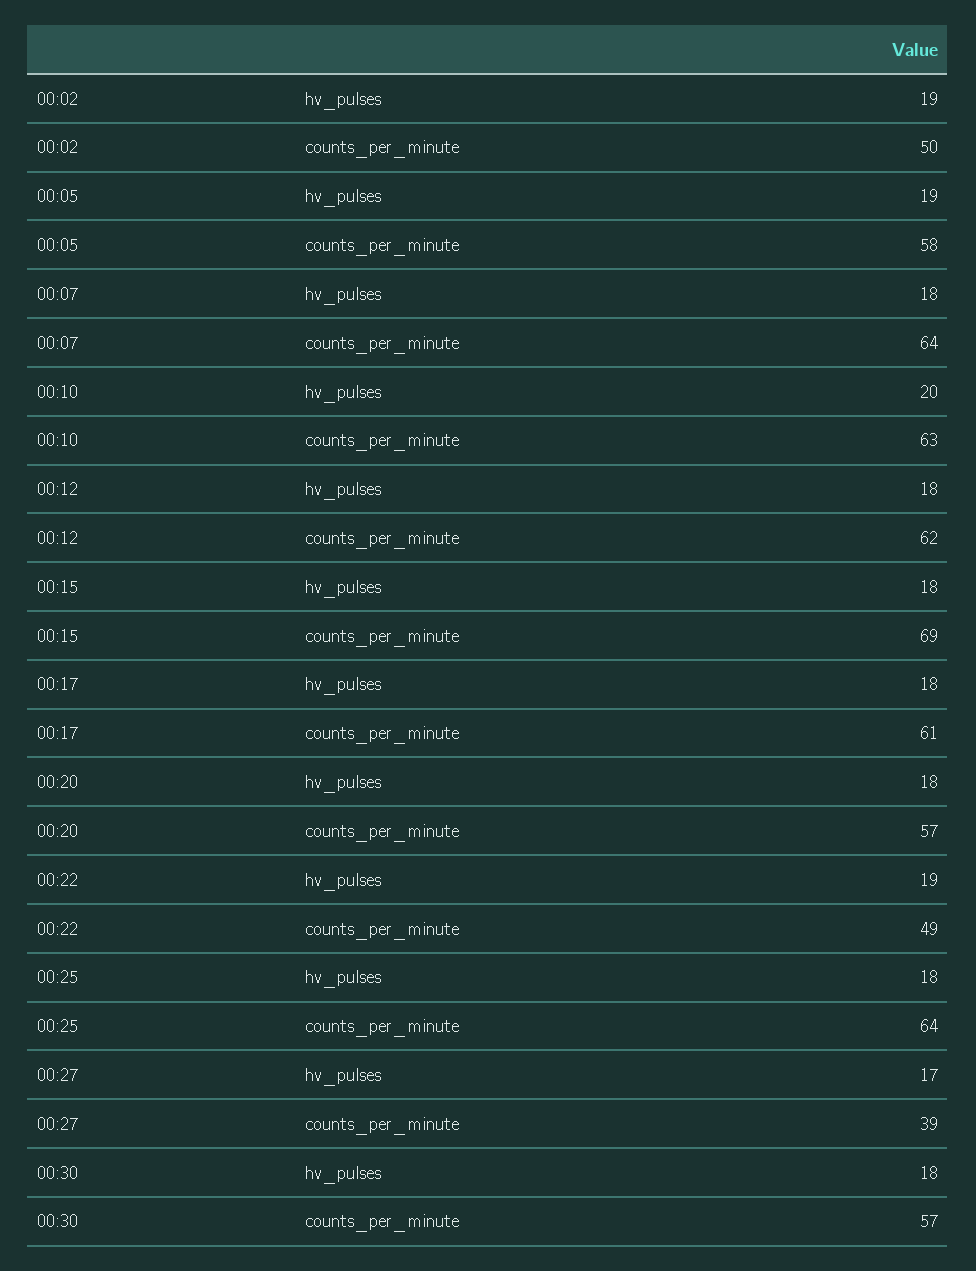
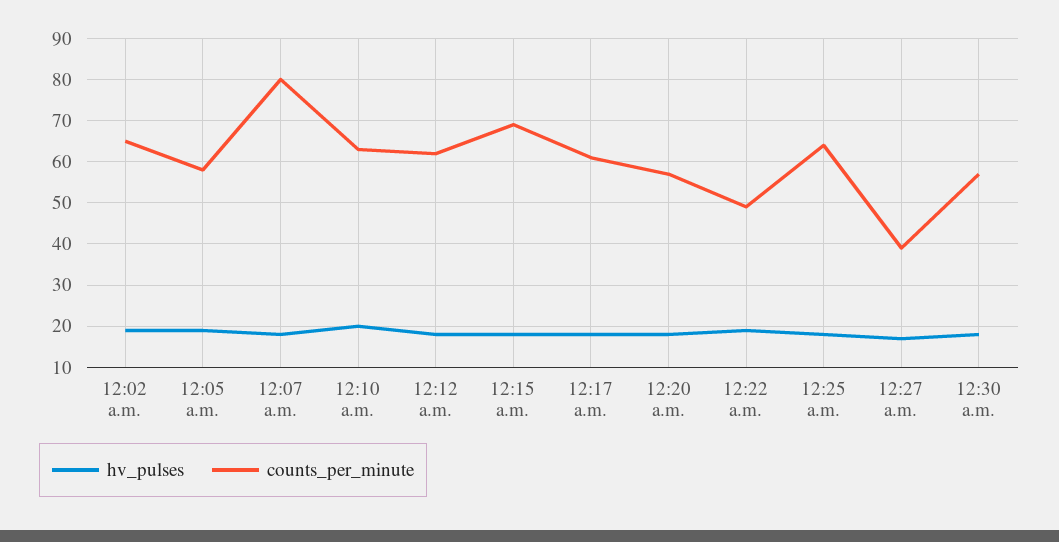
  {
    "hv_pulses": {
      "00:02": 19,
      "00:05": 19,
      "00:07": 18,
      "00:10": 20,
      "00:12": 18,
      "00:15": 18,
      "00:17": 18,
      "00:20": 18,
      "00:22": 19,
      "00:25": 18,
      "00:27": 17,
      "00:30": 18
    },
    "counts_per_minute": {
-     "00:02": 50,
+     "00:02": 65,
      "00:05": 58,
-     "00:07": 64,
+     "00:07": 80,
      "00:10": 63,
      "00:12": 62,
      "00:15": 69,
      "00:17": 61,
      "00:20": 57,
      "00:22": 49,
      "00:25": 64,
      "00:27": 39,
      "00:30": 57
    }
  }

